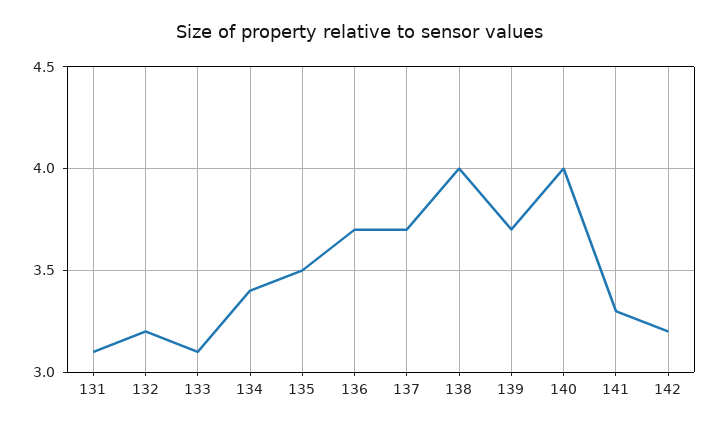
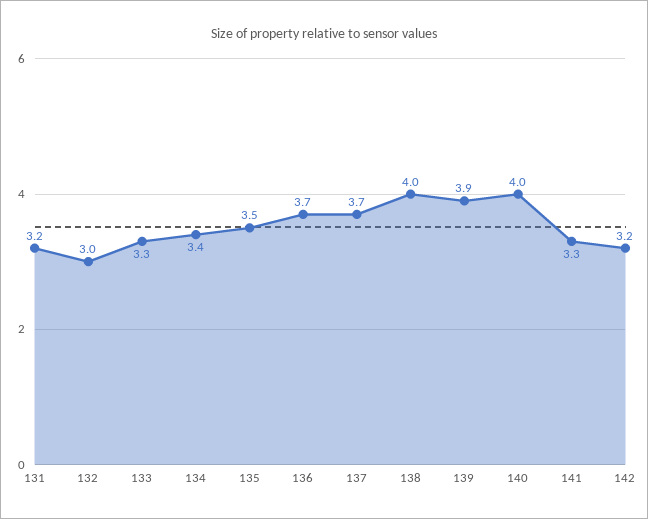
  {
-   "131": 3.1,
+   "131": 3.2,
-   "132": 3.2,
+   "132": 3,
-   "133": 3.1,
+   "133": 3.3,
    "134": 3.4,
    "135": 3.5,
    "136": 3.7,
    "137": 3.7,
    "138": 4,
-   "139": 3.7,
+   "139": 3.9,
    "140": 4,
    "141": 3.3,
    "142": 3.2
  }

